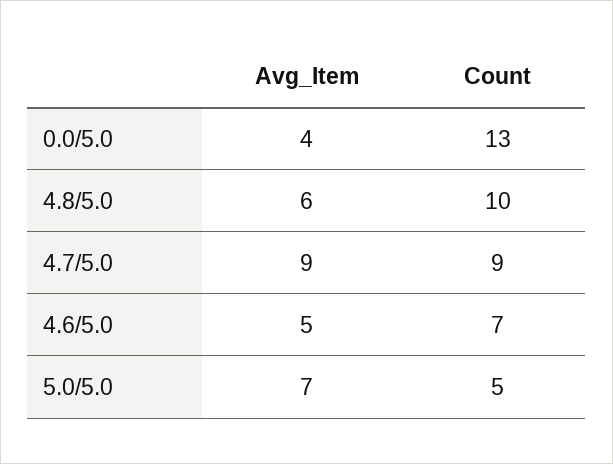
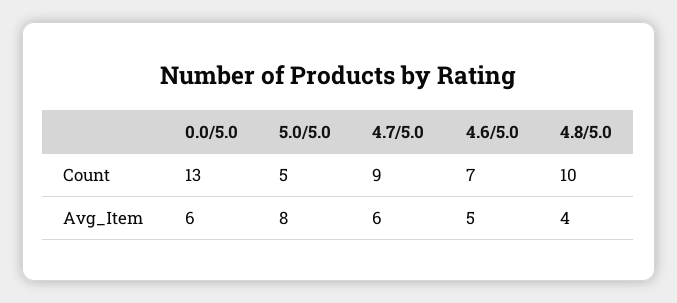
  {
    "Avg_Item": {
-     "0.0/5.0": 4,
+     "0.0/5.0": 6,
-     "4.8/5.0": 6,
+     "4.8/5.0": 4,
-     "4.7/5.0": 9,
+     "4.7/5.0": 6,
      "4.6/5.0": 5,
-     "5.0/5.0": 7
+     "5.0/5.0": 8
    },
    "Count": {
      "0.0/5.0": 13,
      "4.8/5.0": 10,
      "4.7/5.0": 9,
      "4.6/5.0": 7,
      "5.0/5.0": 5
    }
  }

